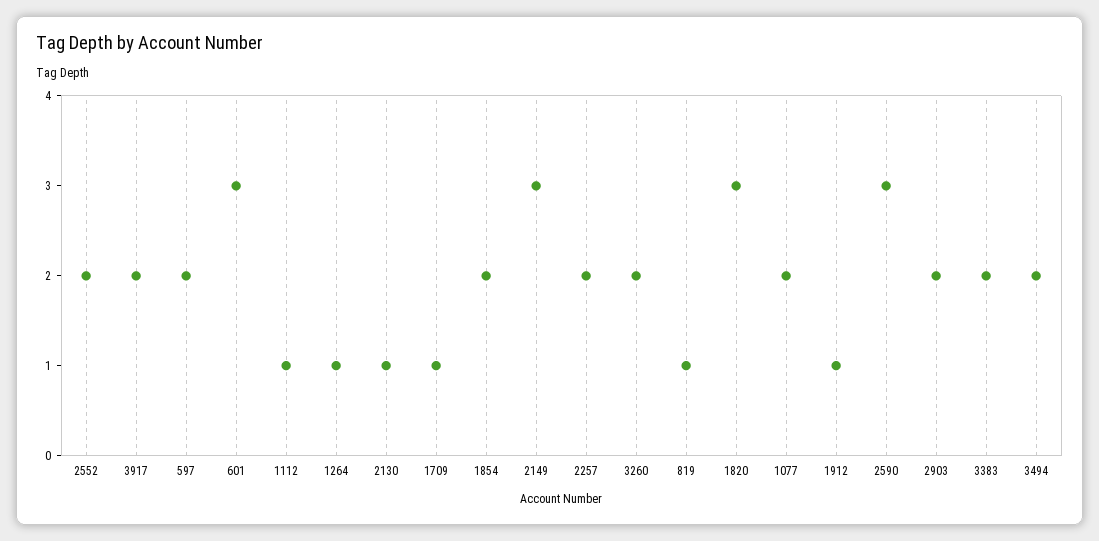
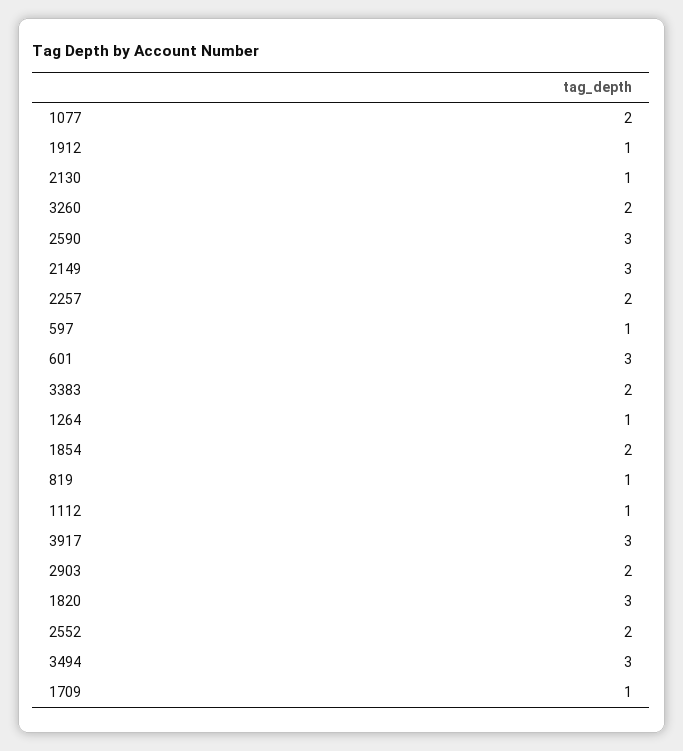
  {
    "2552": 2,
-   "3917": 2,
+   "3917": 3,
-   "597": 2,
+   "597": 1,
    "601": 3,
    "1112": 1,
    "1264": 1,
    "2130": 1,
    "1709": 1,
    "1854": 2,
    "2149": 3,
    "2257": 2,
    "3260": 2,
    "819": 1,
    "1820": 3,
    "1077": 2,
    "1912": 1,
    "2590": 3,
    "2903": 2,
    "3383": 2,
-   "3494": 2
+   "3494": 3
  }

